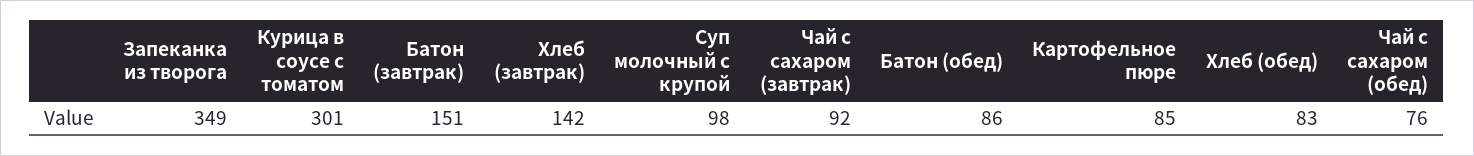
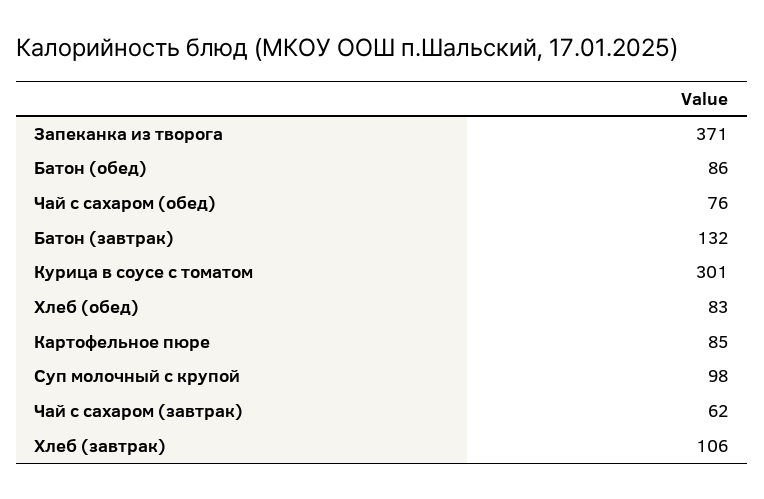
  {
-   "Запеканка из творога": 349,
+   "Запеканка из творога": 371,
    "Курица в соусе с томатом": 301,
-   "Батон (завтрак)": 151,
+   "Батон (завтрак)": 132,
-   "Хлеб (завтрак)": 142,
+   "Хлеб (завтрак)": 106,
    "Суп молочный с крупой": 98,
-   "Чай с сахаром (завтрак)": 92,
+   "Чай с сахаром (завтрак)": 62,
    "Батон (обед)": 86,
    "Картофельное пюре": 85,
    "Хлеб (обед)": 83,
    "Чай с сахаром (обед)": 76
  }

